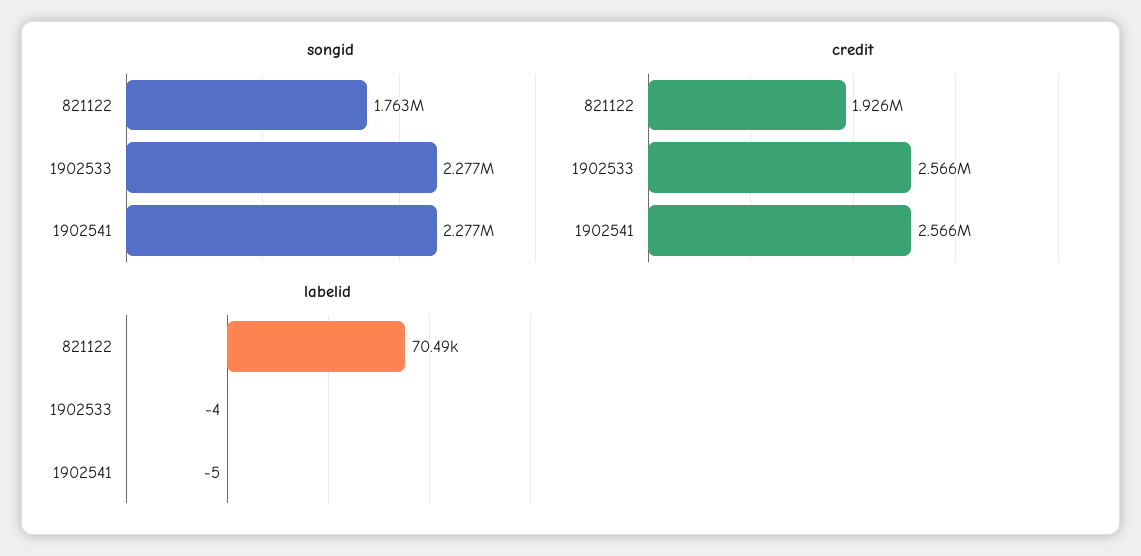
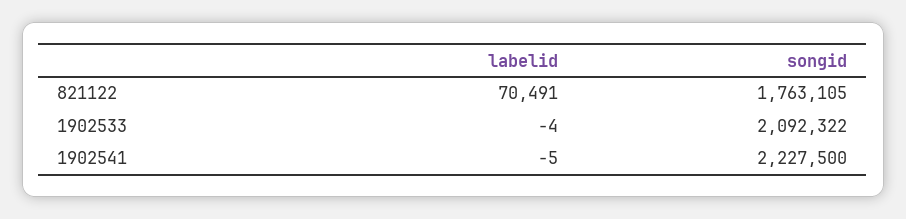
  {
    "songid": {
      "821122": 1763105,
-     "1902533": 2277000,
+     "1902533": 2092322,
-     "1902541": 2277000
+     "1902541": 2227500
    },
-   "credit": {
-     "821122": 1926000,
-     "1902533": 2566000,
-     "1902541": 2566000
-   },
    "labelid": {
      "821122": 70491,
      "1902533": -4,
      "1902541": -5
    }
  }

